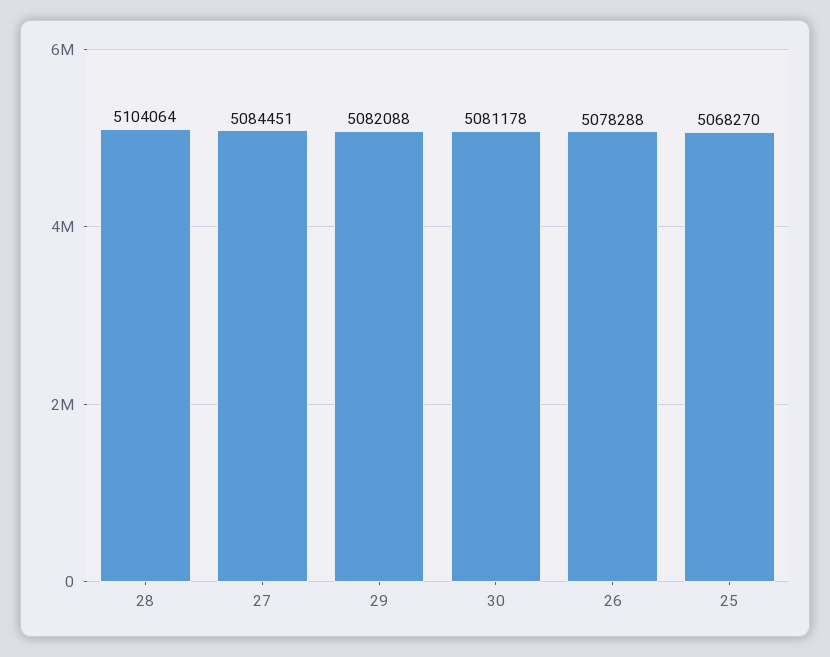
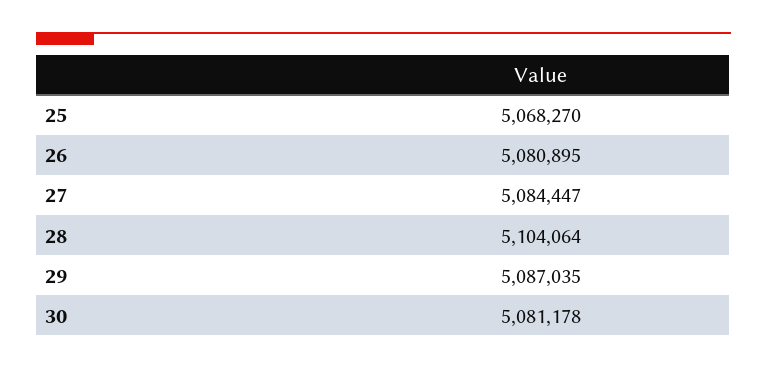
  {
    "28": 5104064,
-   "27": 5084451,
+   "27": 5084447,
-   "29": 5082088,
+   "29": 5087035,
    "30": 5081178,
-   "26": 5078288,
+   "26": 5080895,
    "25": 5068270
  }

